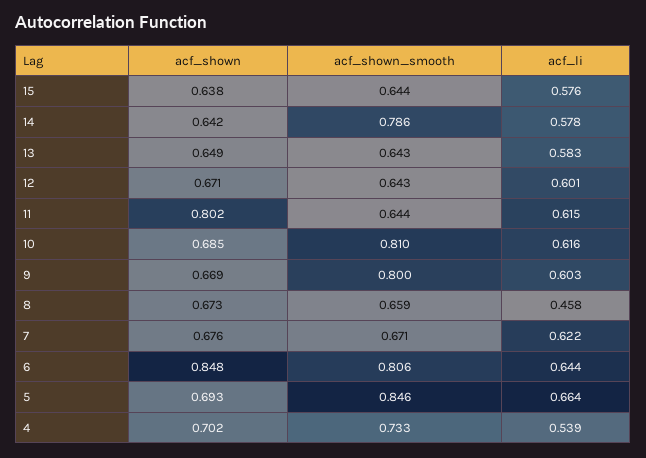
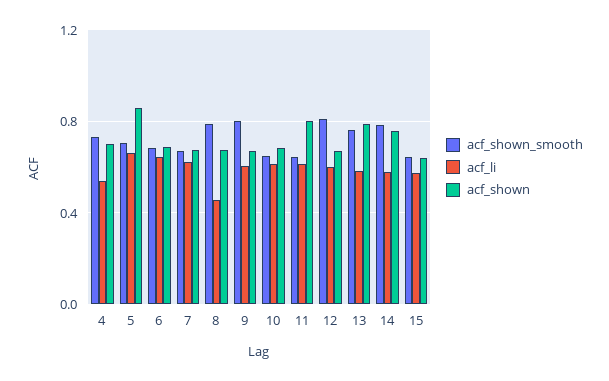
  {
    "acf_shown": {
      "15": 0.638,
-     "14": 0.642,
+     "14": 0.75,
-     "13": 0.649,
+     "13": 0.8,
      "12": 0.671,
      "11": 0.802,
      "10": 0.685,
      "9": 0.669,
      "8": 0.673,
      "7": 0.676,
-     "6": 0.848,
+     "6": 0.7,
-     "5": 0.693,
+     "5": 0.85,
      "4": 0.702
    },
    "acf_shown_smooth": {
      "15": 0.644,
      "14": 0.786,
-     "13": 0.643,
+     "13": 0.75,
-     "12": 0.643,
+     "12": 0.8,
      "11": 0.644,
-     "10": 0.81,
+     "10": 0.65,
      "9": 0.8,
-     "8": 0.659,
+     "8": 0.8,
      "7": 0.671,
-     "6": 0.806,
+     "6": 0.7,
-     "5": 0.846,
+     "5": 0.7,
      "4": 0.733
    },
    "acf_li": {
      "15": 0.576,
      "14": 0.578,
      "13": 0.583,
      "12": 0.601,
      "11": 0.615,
      "10": 0.616,
      "9": 0.603,
      "8": 0.458,
      "7": 0.622,
      "6": 0.644,
      "5": 0.664,
      "4": 0.539
    }
  }

